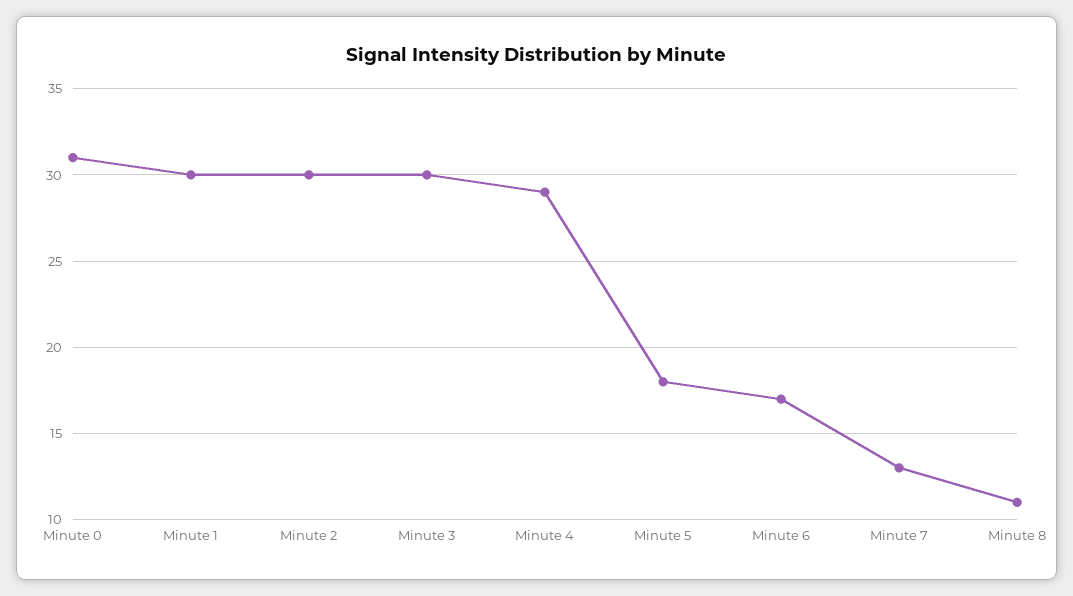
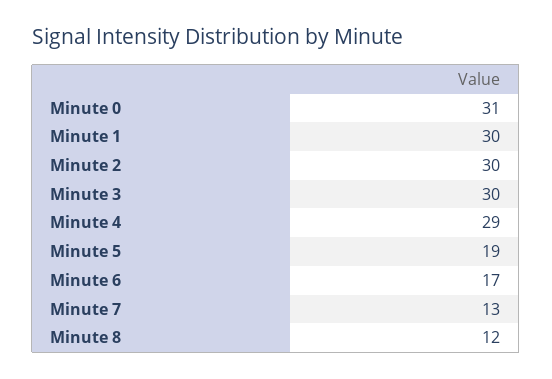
  {
    "Minute 0": 31,
    "Minute 1": 30,
    "Minute 2": 30,
    "Minute 3": 30,
    "Minute 4": 29,
-   "Minute 5": 18,
+   "Minute 5": 19,
    "Minute 6": 17,
    "Minute 7": 13,
-   "Minute 8": 11
+   "Minute 8": 12
  }

